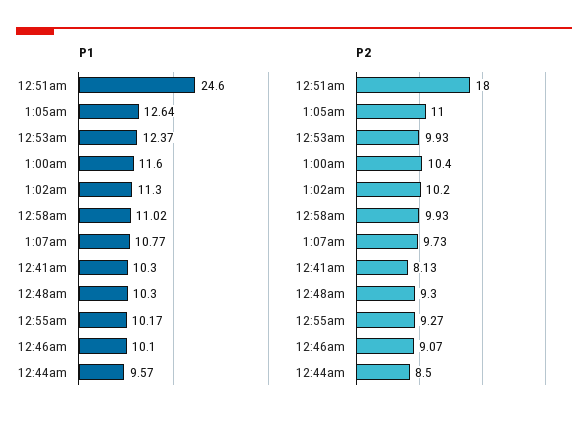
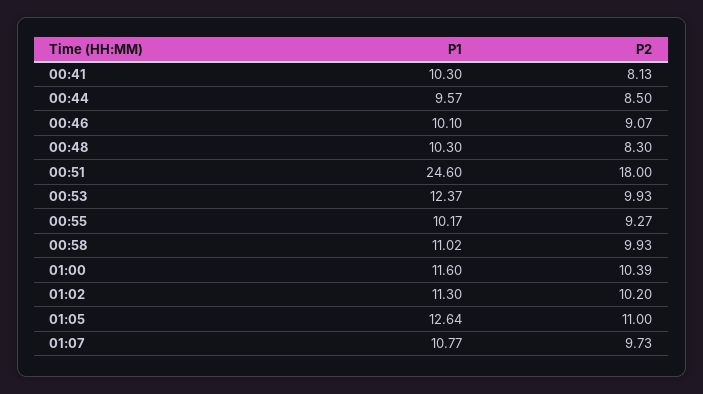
  {
    "P1": {
      "12:51am": 24.6,
      "1:05am": 12.64,
      "12:53am": 12.37,
      "1:00am": 11.6,
      "1:02am": 11.3,
      "12:58am": 11.02,
      "1:07am": 10.77,
      "12:41am": 10.3,
      "12:48am": 10.3,
      "12:55am": 10.17,
      "12:46am": 10.1,
      "12:44am": 9.57
    },
    "P2": {
      "12:51am": 18,
      "1:05am": 11,
      "12:53am": 9.93,
-     "1:00am": 10.4,
+     "1:00am": 10.39,
      "1:02am": 10.2,
      "12:58am": 9.93,
      "1:07am": 9.73,
      "12:41am": 8.13,
-     "12:48am": 9.3,
+     "12:48am": 8.3,
      "12:55am": 9.27,
      "12:46am": 9.07,
      "12:44am": 8.5
    }
  }

